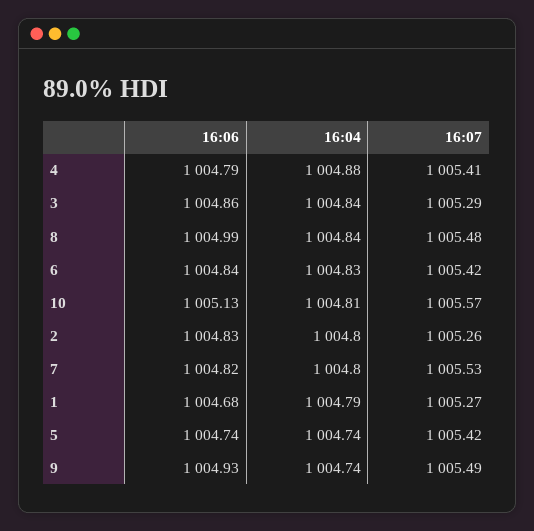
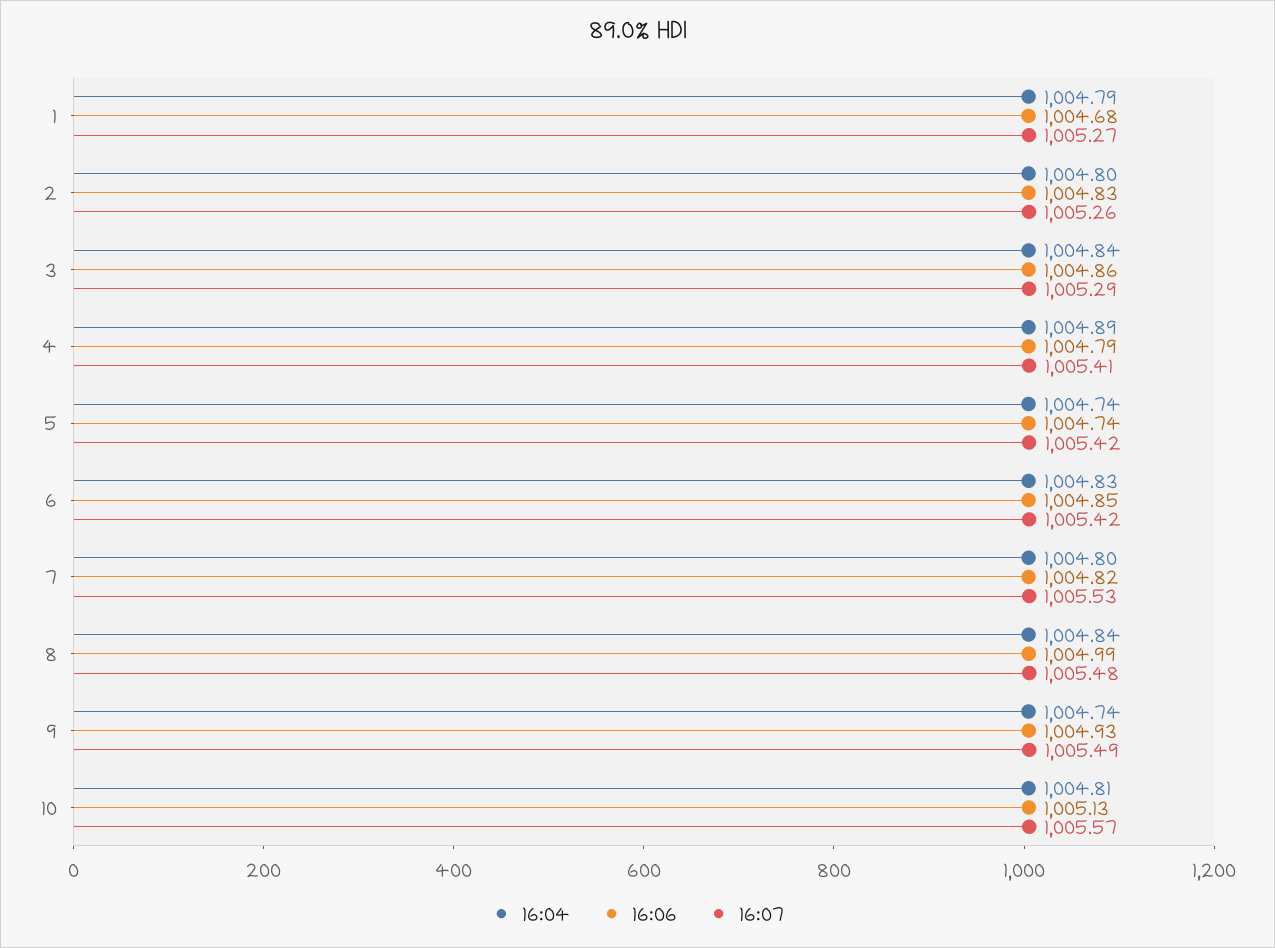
  {
    "16:06": {
      "4": 1004.79,
      "3": 1004.86,
      "8": 1004.99,
-     "6": 1004.84,
+     "6": 1004.85,
      "10": 1005.13,
      "2": 1004.83,
      "7": 1004.82,
      "1": 1004.68,
      "5": 1004.74,
      "9": 1004.93
    },
    "16:04": {
-     "4": 1004.88,
+     "4": 1004.89,
      "3": 1004.84,
      "8": 1004.84,
      "6": 1004.83,
      "10": 1004.81,
      "2": 1004.8,
      "7": 1004.8,
      "1": 1004.79,
      "5": 1004.74,
      "9": 1004.74
    },
    "16:07": {
      "4": 1005.41,
      "3": 1005.29,
      "8": 1005.48,
      "6": 1005.42,
      "10": 1005.57,
      "2": 1005.26,
      "7": 1005.53,
      "1": 1005.27,
      "5": 1005.42,
      "9": 1005.49
    }
  }

